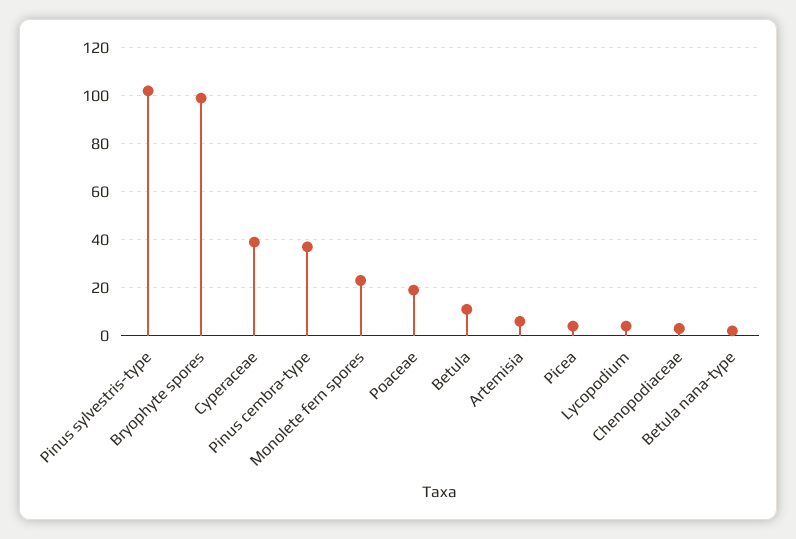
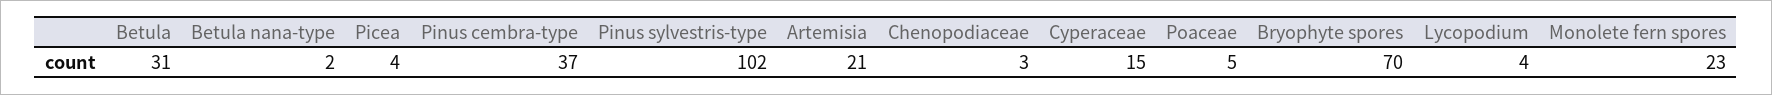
  {
    "Pinus sylvestris-type": 102,
-   "Bryophyte spores": 100,
+   "Bryophyte spores": 70,
-   "Cyperaceae": 40,
+   "Cyperaceae": 15,
    "Pinus cembra-type": 37,
    "Monolete fern spores": 23,
-   "Poaceae": 20,
+   "Poaceae": 5,
-   "Betula": 10,
+   "Betula": 31,
-   "Artemisia": 5,
+   "Artemisia": 21,
    "Picea": 4,
    "Lycopodium": 4,
    "Chenopodiaceae": 3,
    "Betula nana-type": 2
  }

